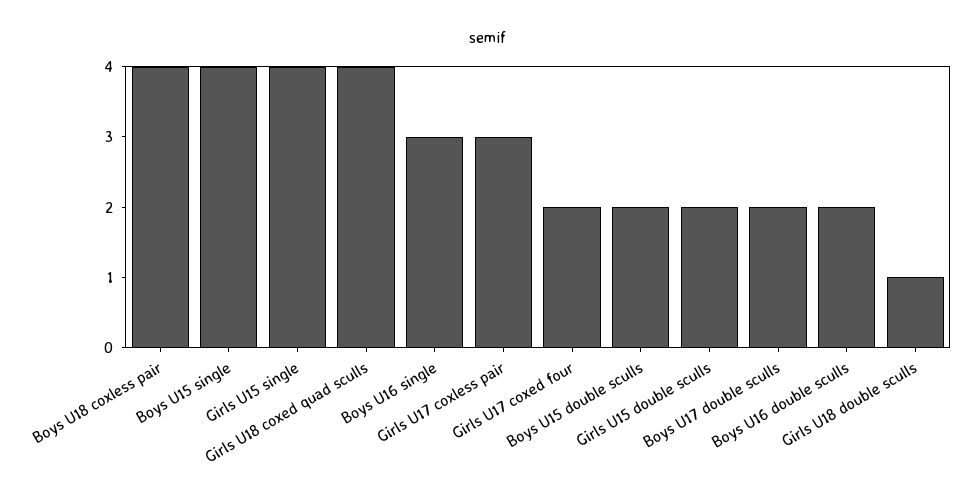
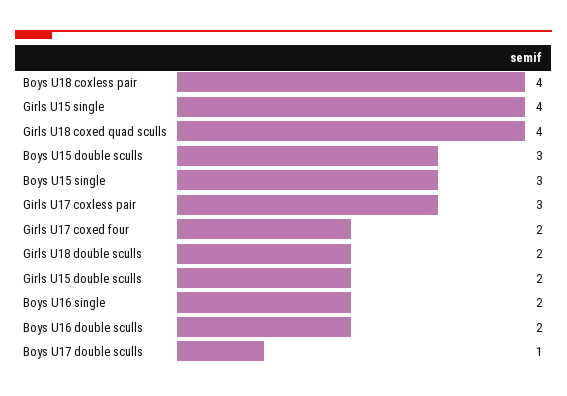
  {
    "Boys U18 coxless pair": 4,
-   "Boys U15 single": 4,
+   "Boys U15 single": 3,
    "Girls U15 single": 4,
    "Girls U18 coxed quad sculls": 4,
-   "Boys U16 single": 3,
+   "Boys U16 single": 2,
    "Girls U17 coxless pair": 3,
    "Girls U17 coxed four": 2,
-   "Boys U15 double sculls": 2,
+   "Boys U15 double sculls": 3,
    "Girls U15 double sculls": 2,
-   "Boys U17 double sculls": 2,
+   "Boys U17 double sculls": 1,
    "Boys U16 double sculls": 2,
-   "Girls U18 double sculls": 1
+   "Girls U18 double sculls": 2
  }

